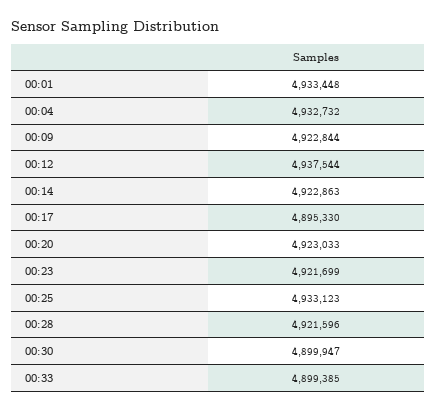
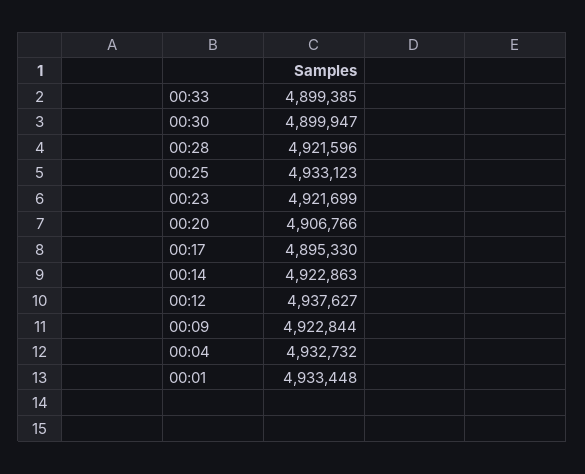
  {
    "00:01": 4933448,
    "00:04": 4932732,
    "00:09": 4922844,
-   "00:12": 4937544,
+   "00:12": 4937627,
    "00:14": 4922863,
    "00:17": 4895330,
-   "00:20": 4923033,
+   "00:20": 4906766,
    "00:23": 4921699,
    "00:25": 4933123,
    "00:28": 4921596,
    "00:30": 4899947,
    "00:33": 4899385
  }

